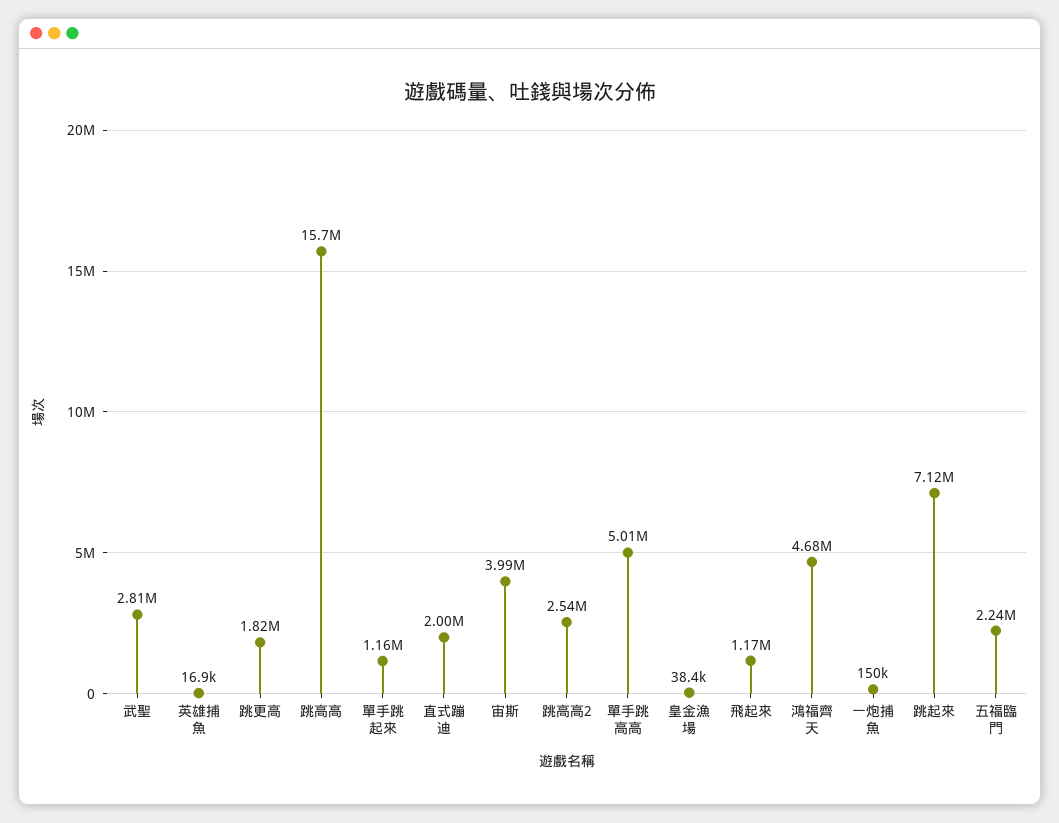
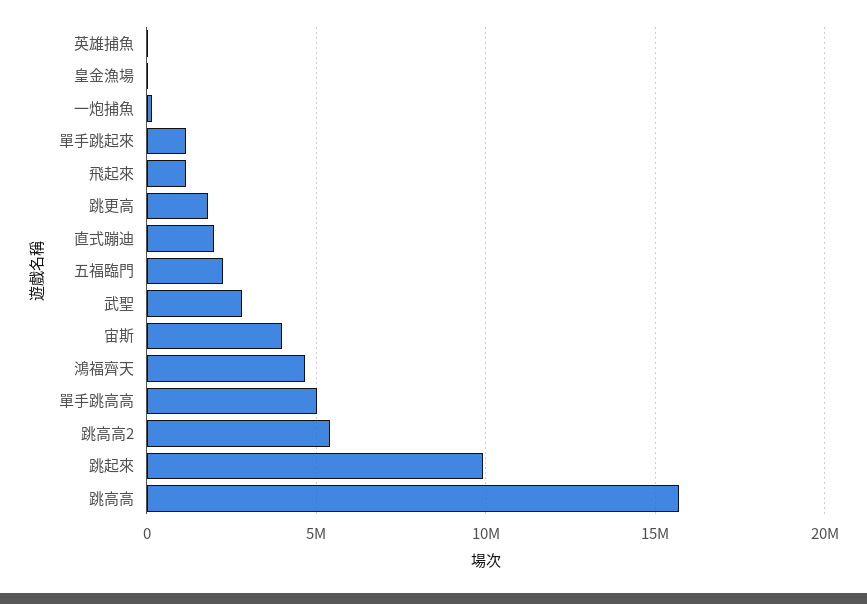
  {
    "武聖": 2810000,
    "英雄捕魚": 16900,
    "跳更高": 1820000,
    "跳高高": 15700000,
    "單手跳起來": 1160000,
    "直式蹦迪": 2000000,
    "宙斯": 3990000,
-   "跳高高2": 2540000,
+   "跳高高2": 5500000,
    "單手跳高高": 5010000,
    "皇金漁場": 38400,
    "飛起來": 1170000,
    "鴻福齊天": 4680000,
    "一炮捕魚": 150000,
-   "跳起來": 7120000,
+   "跳起來": 10000000,
    "五福臨門": 2240000
  }

